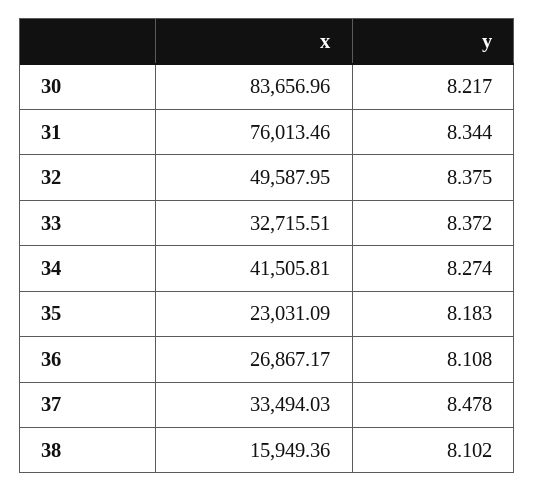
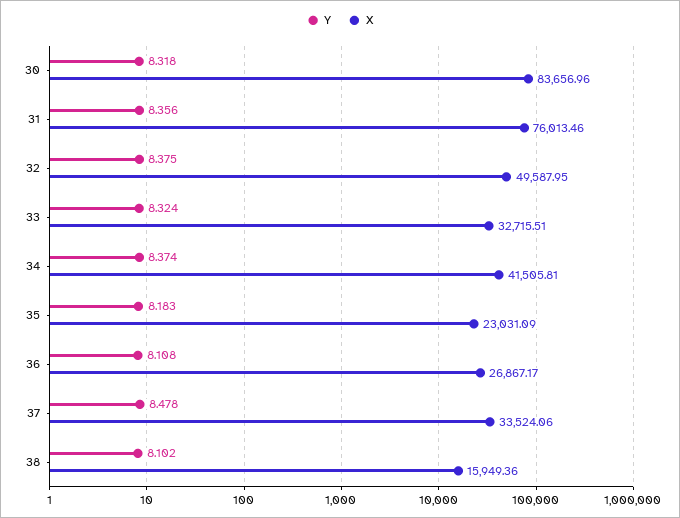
  {
    "x": {
      "30": 83656.96,
      "31": 76013.46,
      "32": 49587.95,
      "33": 32715.51,
      "34": 41505.81,
      "35": 23031.09,
      "36": 26867.17,
-     "37": 33494.03,
+     "37": 33524.06,
      "38": 15949.36
    },
    "y": {
-     "30": 8.217,
+     "30": 8.318,
-     "31": 8.344,
+     "31": 8.356,
      "32": 8.375,
-     "33": 8.372,
+     "33": 8.324,
-     "34": 8.274,
+     "34": 8.374,
      "35": 8.183,
      "36": 8.108,
      "37": 8.478,
      "38": 8.102
    }
  }

